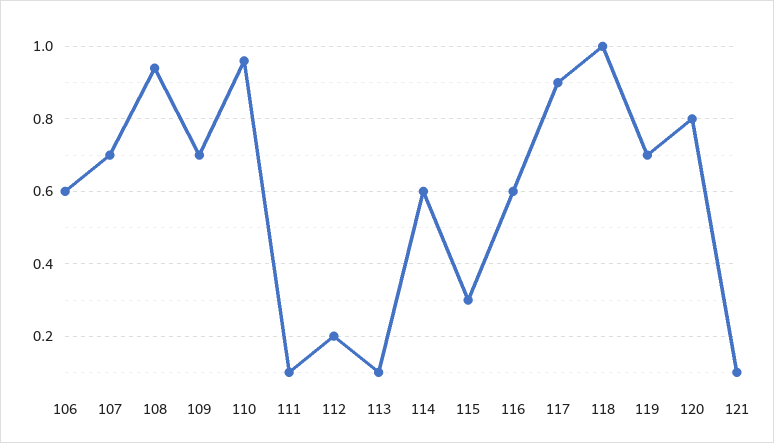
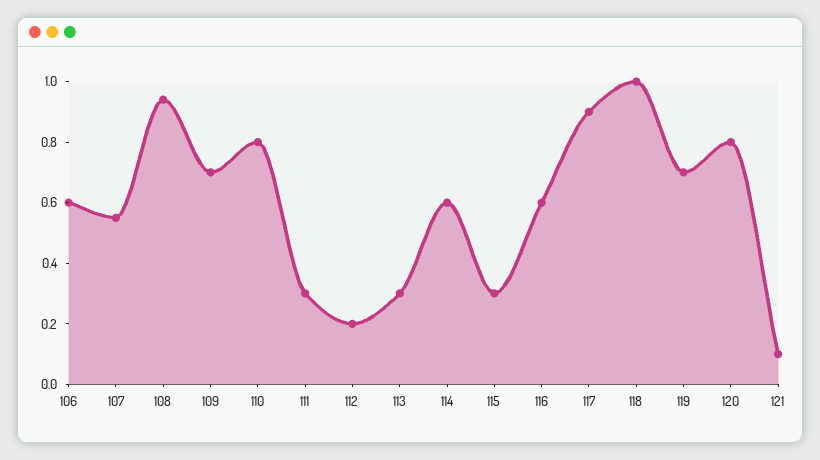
  {
    "106": 0.6,
-   "107": 0.7,
+   "107": 0.55,
    "108": 0.95,
    "109": 0.7,
-   "110": 0.95,
+   "110": 0.8,
-   "111": 0.1,
+   "111": 0.3,
    "112": 0.2,
-   "113": 0.1,
+   "113": 0.3,
    "114": 0.6,
    "115": 0.3,
    "116": 0.6,
    "117": 0.9,
    "118": 1,
    "119": 0.7,
    "120": 0.8,
    "121": 0.1
  }

